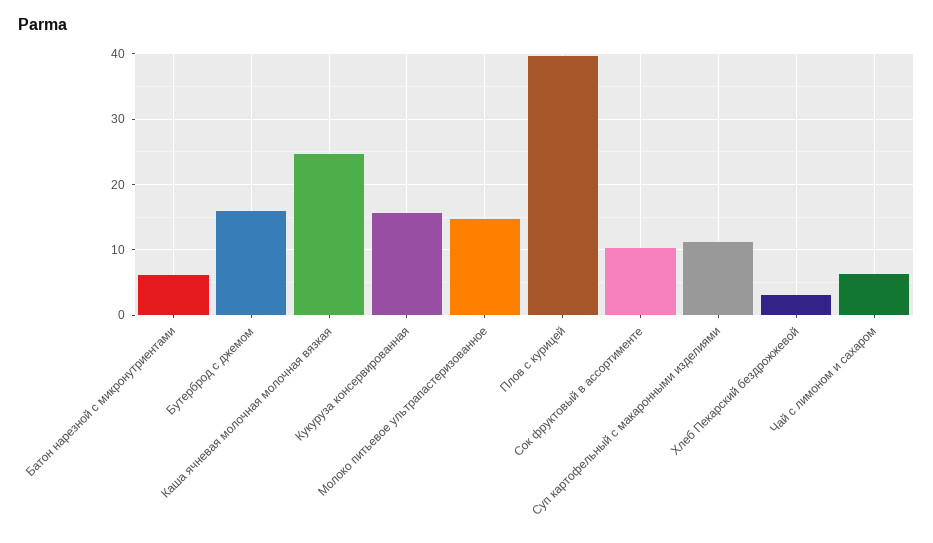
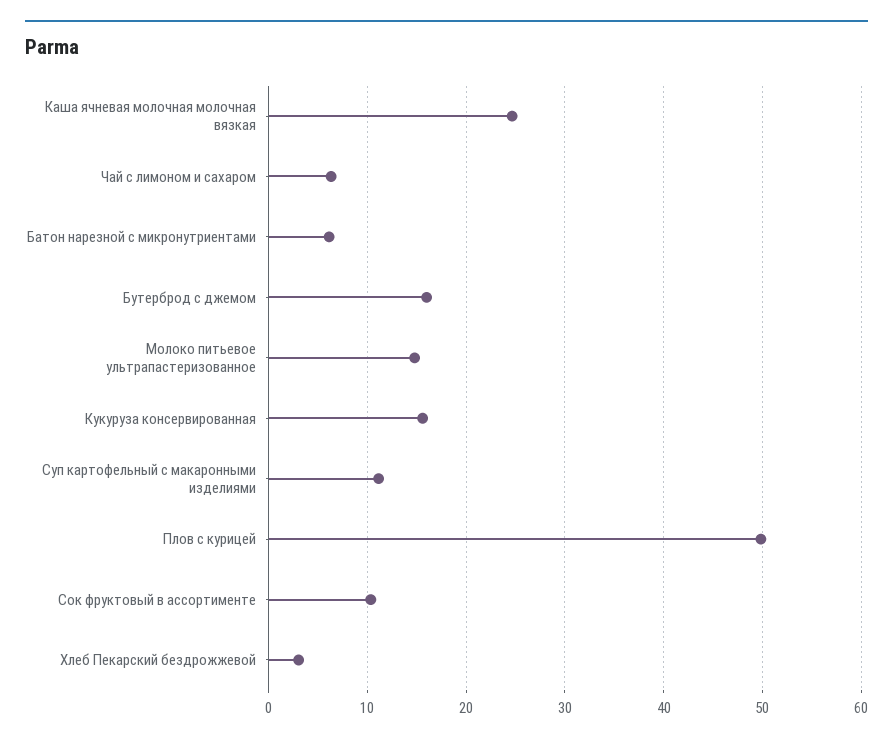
  {
    "Батон нарезной с микронутриентами": 6,
    "Бутерброд с джемом": 16,
    "Каша ячневая молочная молочная вязкая": 25,
    "Кукуруза консервированная": 16,
    "Молоко питьевое ультрапастеризованное": 15,
-   "Плов с курицей": 40,
+   "Плов с курицей": 50,
    "Сок фруктовый в ассортименте": 10,
    "Суп картофельный с макаронными изделиями": 11,
    "Хлеб Пекарский бездрожжевой": 3,
    "Чай с лимоном и сахаром": 6
  }

